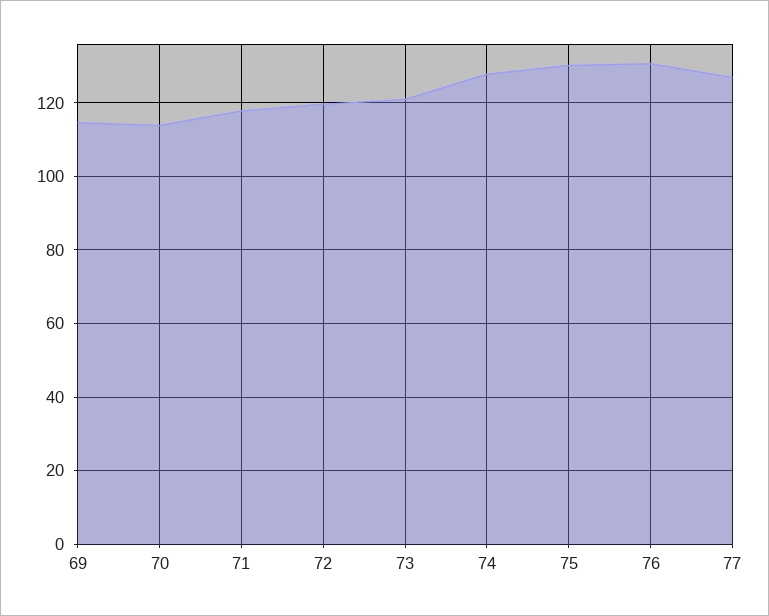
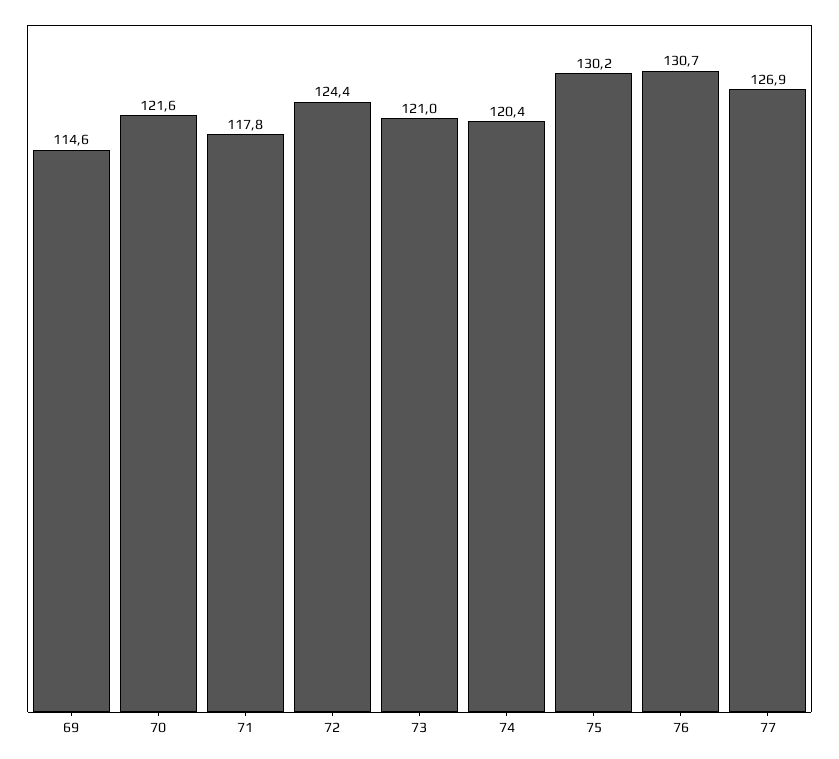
  {
    "69": 114.6,
-   "70": 114,
+   "70": 121.6,
    "71": 117.8,
-   "72": 120,
+   "72": 124.4,
    "73": 121,
-   "74": 128,
+   "74": 120.4,
    "75": 130.2,
    "76": 130.7,
    "77": 126.9
  }

